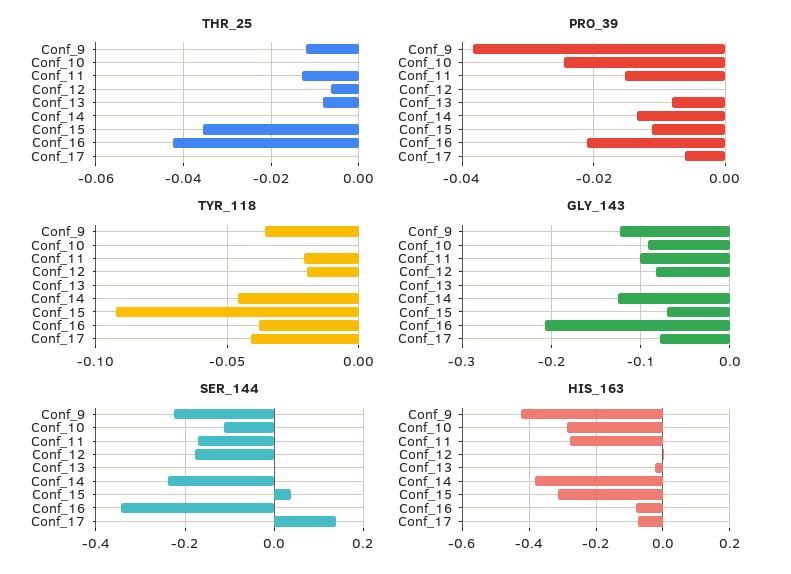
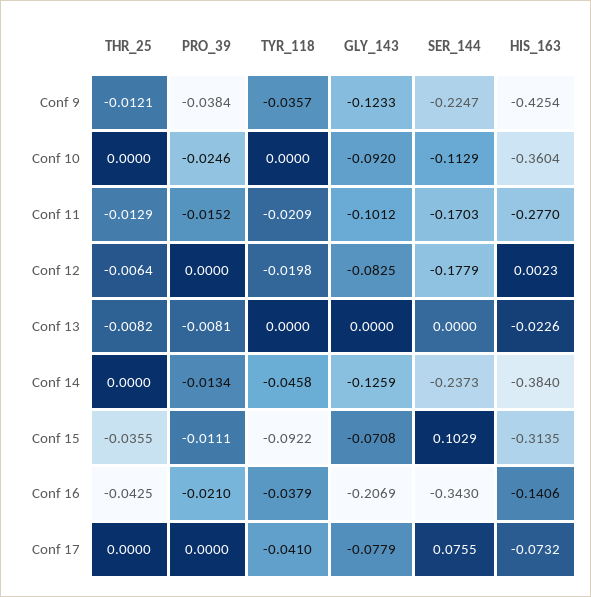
  {
    "THR_25": {
      "Conf_9": -0.0121,
      "Conf_10": 0,
      "Conf_11": -0.0129,
      "Conf_12": -0.0064,
      "Conf_13": -0.0082,
      "Conf_14": 0,
      "Conf_15": -0.0355,
      "Conf_16": -0.0425,
      "Conf_17": 0
    },
    "PRO_39": {
      "Conf_9": -0.0384,
      "Conf_10": -0.0246,
      "Conf_11": -0.0152,
      "Conf_12": 0,
      "Conf_13": -0.0081,
      "Conf_14": -0.0134,
      "Conf_15": -0.0111,
      "Conf_16": -0.021,
-     "Conf_17": -0.006
+     "Conf_17": 0
    },
    "TYR_118": {
      "Conf_9": -0.0357,
      "Conf_10": 0,
      "Conf_11": -0.0209,
      "Conf_12": -0.0198,
      "Conf_13": 0,
      "Conf_14": -0.0458,
      "Conf_15": -0.0922,
      "Conf_16": -0.0379,
      "Conf_17": -0.041
    },
    "GLY_143": {
      "Conf_9": -0.1233,
      "Conf_10": -0.092,
      "Conf_11": -0.1012,
      "Conf_12": -0.0825,
      "Conf_13": 0,
      "Conf_14": -0.1259,
      "Conf_15": -0.0708,
      "Conf_16": -0.2069,
      "Conf_17": -0.0779
    },
    "SER_144": {
      "Conf_9": -0.2247,
      "Conf_10": -0.1129,
      "Conf_11": -0.1703,
      "Conf_12": -0.1779,
      "Conf_13": 0,
      "Conf_14": -0.2373,
-     "Conf_15": 0.04,
+     "Conf_15": 0.1029,
      "Conf_16": -0.343,
-     "Conf_17": 0.14
+     "Conf_17": 0.0755
    },
    "HIS_163": {
      "Conf_9": -0.4254,
-     "Conf_10": -0.28,
+     "Conf_10": -0.3604,
      "Conf_11": -0.277,
      "Conf_12": 0.0023,
      "Conf_13": -0.0226,
      "Conf_14": -0.384,
      "Conf_15": -0.3135,
-     "Conf_16": -0.08,
+     "Conf_16": -0.1406,
      "Conf_17": -0.0732
    }
  }

